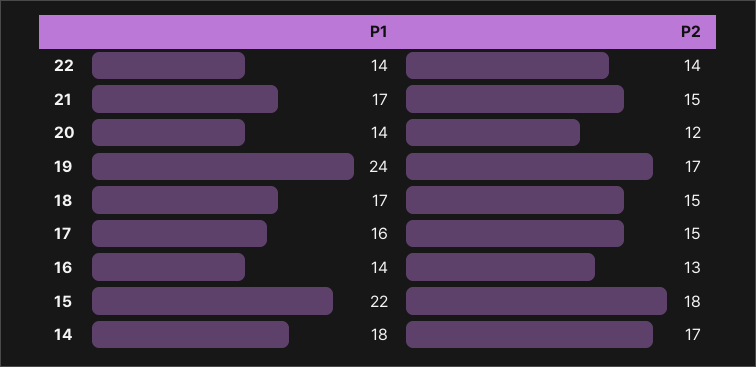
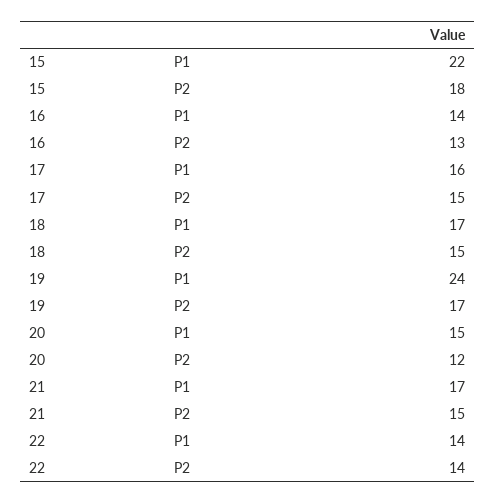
  {
    "P1": {
      "22": 14,
      "21": 17,
-     "20": 14,
+     "20": 15,
      "19": 24,
      "18": 17,
      "17": 16,
      "16": 14,
-     "15": 22,
+     "15": 22
-     "14": 18
    },
    "P2": {
      "22": 14,
      "21": 15,
      "20": 12,
      "19": 17,
      "18": 15,
      "17": 15,
      "16": 13,
-     "15": 18,
+     "15": 18
-     "14": 17
    }
  }

